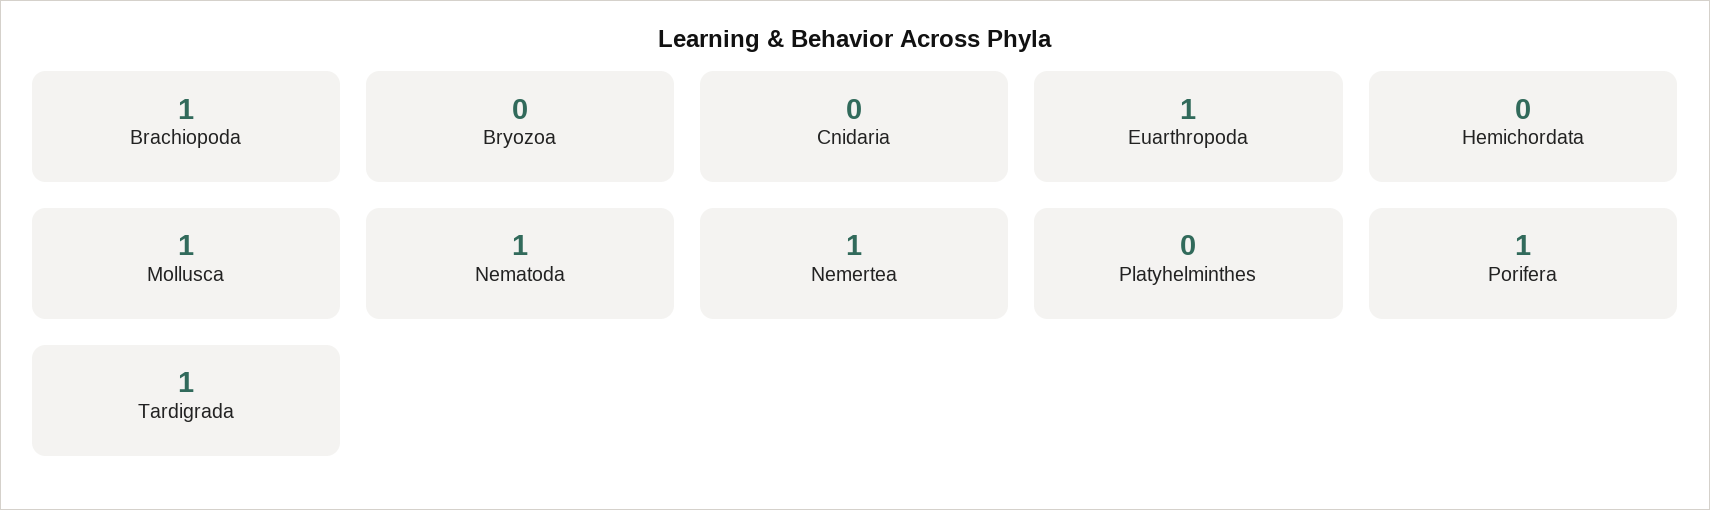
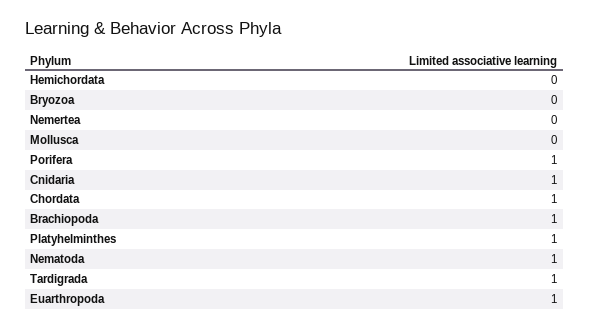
  {
    "Brachiopoda": 1,
    "Bryozoa": 0,
-   "Cnidaria": 0,
+   "Cnidaria": 1,
    "Euarthropoda": 1,
    "Hemichordata": 0,
-   "Mollusca": 1,
+   "Mollusca": 0,
    "Nematoda": 1,
-   "Nemertea": 1,
+   "Nemertea": 0,
-   "Platyhelminthes": 0,
+   "Platyhelminthes": 1,
    "Porifera": 1,
-   "Tardigrada": 1
+   "Tardigrada": 1,
+   "Chordata": 1
  }

